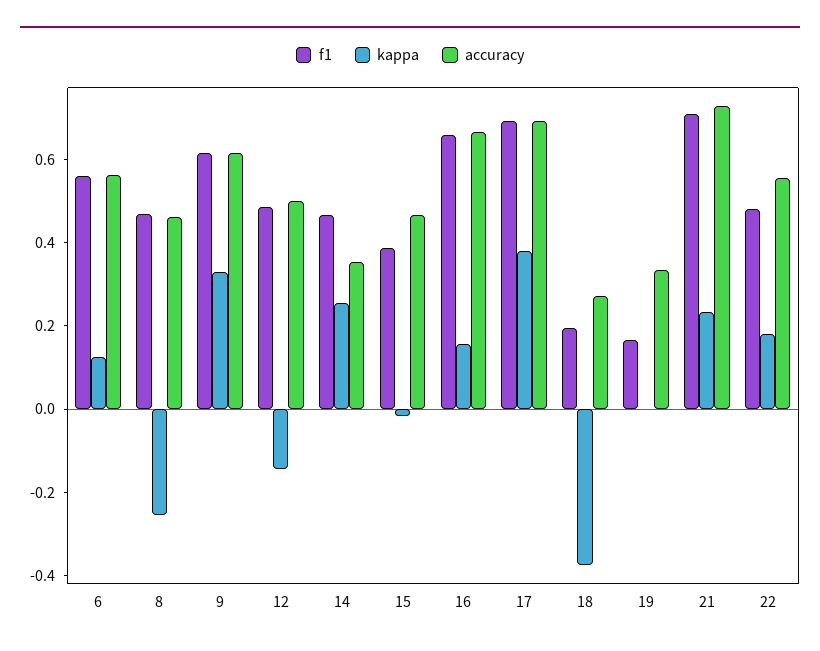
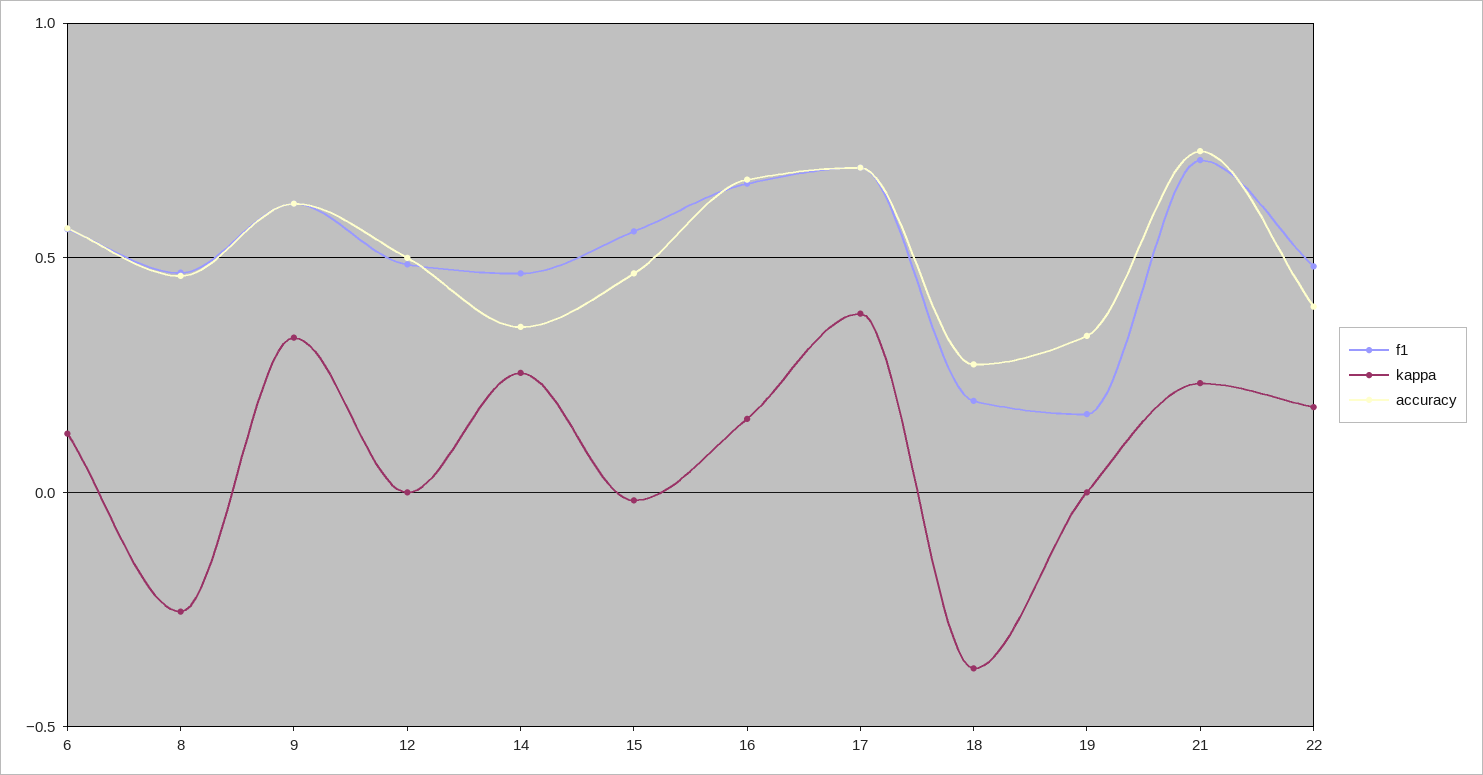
  {
    "f1": {
      "6": 0.55,
      "8": 0.45,
      "9": 0.6,
      "12": 0.5,
      "14": 0.45,
-     "15": 0.4,
+     "15": 0.55,
      "16": 0.65,
      "17": 0.7,
      "18": 0.2,
      "19": 0.15,
      "21": 0.7,
      "22": 0.5
    },
    "kappa": {
      "6": 0.15,
      "8": -0.25,
      "9": 0.35,
-     "12": -0.15,
+     "12": 0,
      "14": 0.25,
      "15": 0,
      "16": 0.15,
      "17": 0.4,
      "18": -0.4,
      "19": 0,
      "21": 0.25,
      "22": 0.2
    },
    "accuracy": {
      "6": 0.55,
      "8": 0.45,
      "9": 0.6,
      "12": 0.5,
      "14": 0.35,
      "15": 0.45,
      "16": 0.65,
      "17": 0.7,
      "18": 0.25,
      "19": 0.35,
      "21": 0.75,
-     "22": 0.55
+     "22": 0.4
    }
  }

